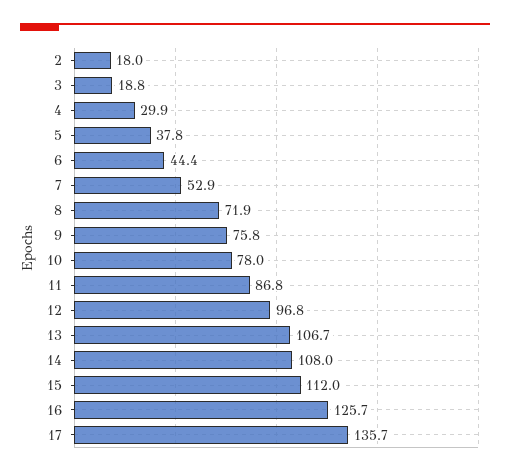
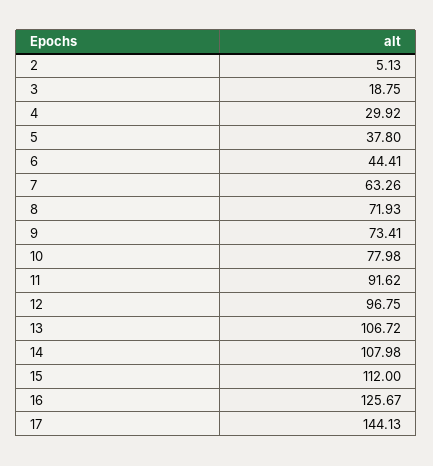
  {
-   "2": 18,
+   "2": 5.13,
    "3": 18.75,
    "4": 29.92,
    "5": 37.8,
    "6": 44.41,
-   "7": 52.9,
+   "7": 63.26,
    "8": 71.93,
-   "9": 75.8,
+   "9": 73.41,
    "10": 77.98,
-   "11": 86.8,
+   "11": 91.62,
    "12": 96.75,
    "13": 106.72,
    "14": 107.98,
    "15": 112,
    "16": 125.67,
-   "17": 135.7
+   "17": 144.13
  }

